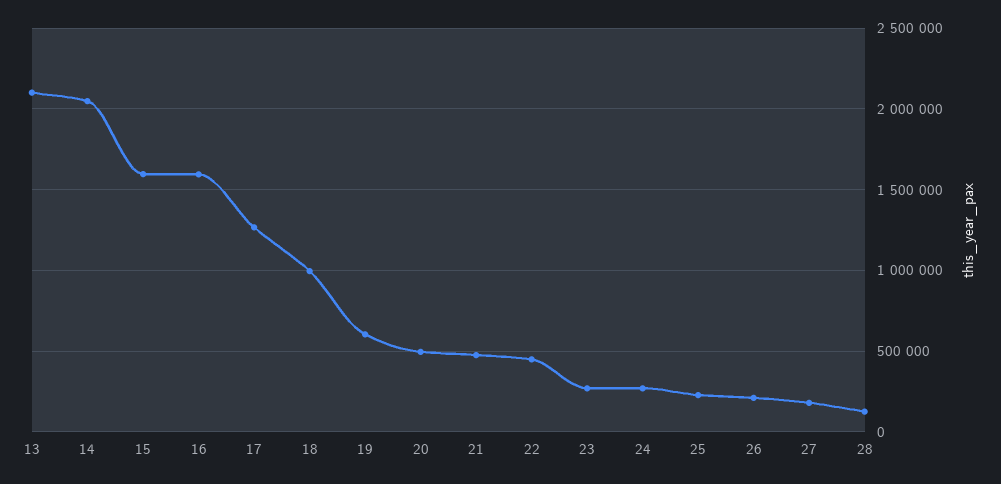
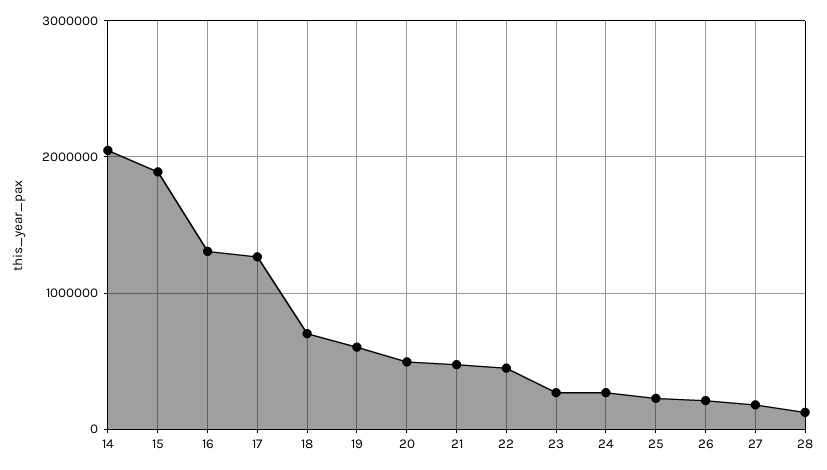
  {
-   "13": 2100000,
    "14": 2050000,
-   "15": 1600000,
+   "15": 1900000,
-   "16": 1600000,
+   "16": 1300000,
    "17": 1250000,
-   "18": 1000000,
+   "18": 700000,
    "19": 600000,
    "20": 500000,
    "21": 500000,
    "22": 450000,
    "23": 250000,
    "24": 250000,
    "25": 250000,
    "26": 200000,
    "27": 200000,
    "28": 100000
  }

